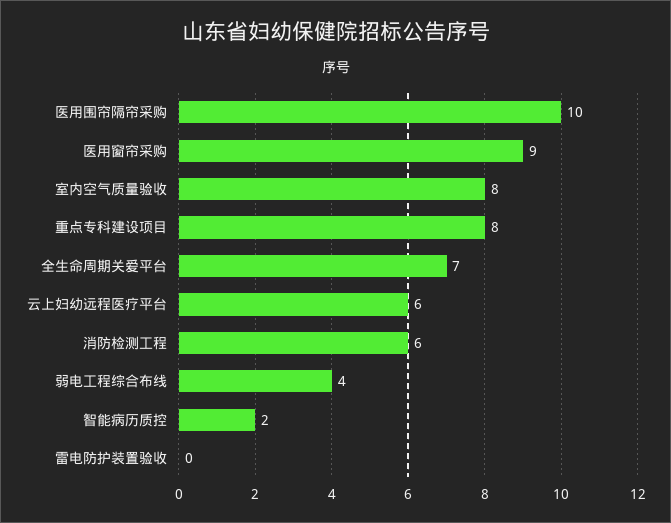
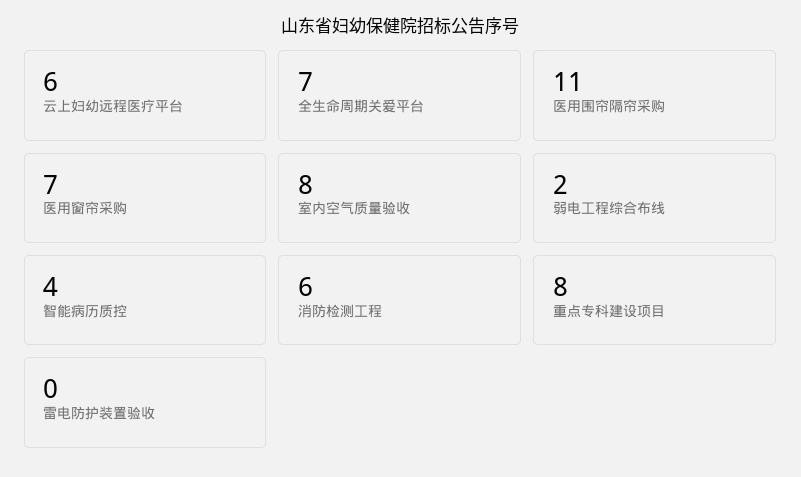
  {
-   "医用围帘隔帘采购": 10,
+   "医用围帘隔帘采购": 11,
-   "医用窗帘采购": 9,
+   "医用窗帘采购": 7,
    "室内空气质量验收": 8,
    "重点专科建设项目": 8,
    "全生命周期关爱平台": 7,
    "云上妇幼远程医疗平台": 6,
    "消防检测工程": 6,
-   "弱电工程综合布线": 4,
+   "弱电工程综合布线": 2,
-   "智能病历质控": 2,
+   "智能病历质控": 4,
    "雷电防护装置验收": 0
  }

